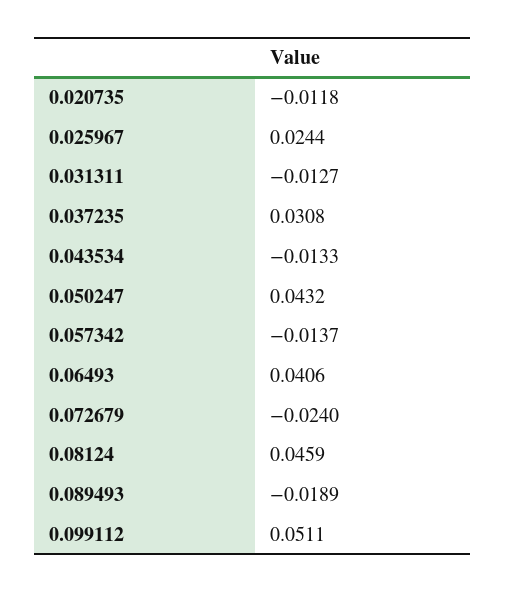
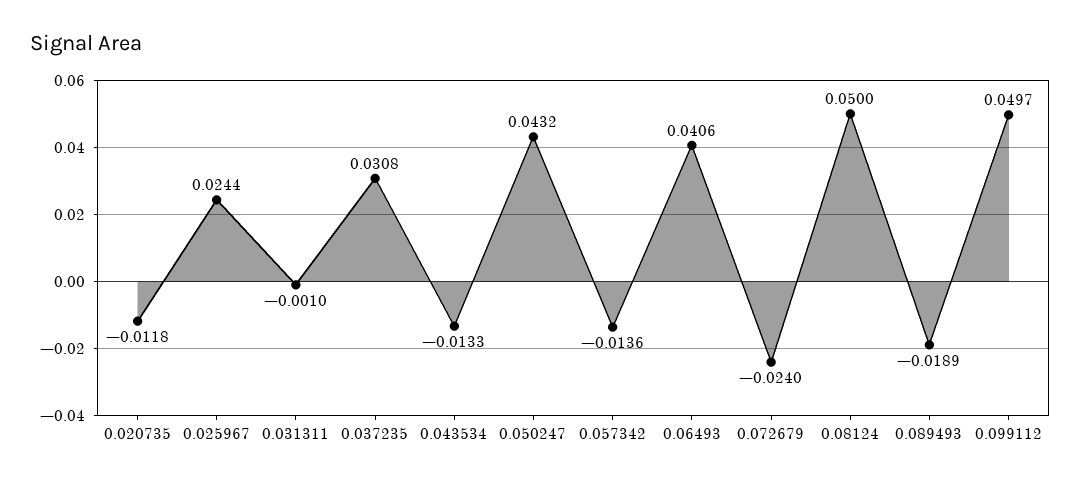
  {
    "0.020735": -0.0118,
    "0.025967": 0.0244,
-   "0.031311": -0.0127,
+   "0.031311": -0.001,
    "0.037235": 0.0308,
    "0.043534": -0.0133,
    "0.050247": 0.0432,
-   "0.057342": -0.0137,
+   "0.057342": -0.0136,
    "0.06493": 0.0406,
    "0.072679": -0.024,
-   "0.08124": 0.0459,
+   "0.08124": 0.05,
    "0.089493": -0.0189,
-   "0.099112": 0.0511
+   "0.099112": 0.0497
  }

